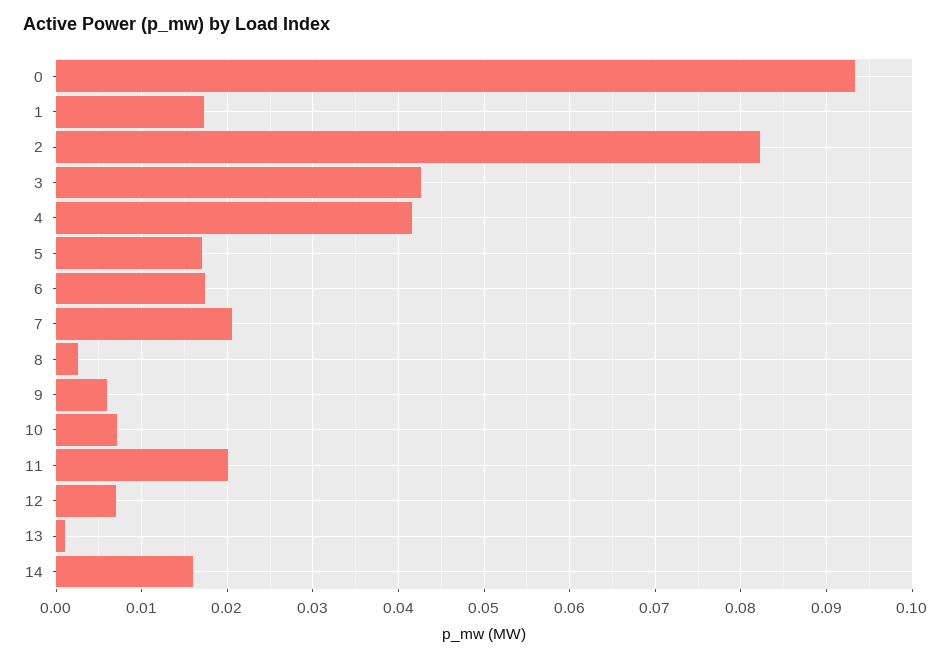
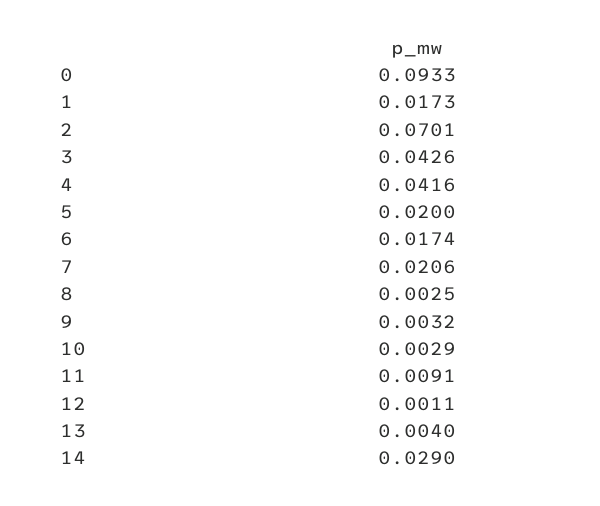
  {
    "0": 0.0933,
    "1": 0.0173,
-   "2": 0.082,
+   "2": 0.0701,
    "3": 0.0426,
    "4": 0.0416,
-   "5": 0.017,
+   "5": 0.02,
    "6": 0.0174,
    "7": 0.0206,
    "8": 0.0025,
-   "9": 0.006,
+   "9": 0.0032,
-   "10": 0.007,
+   "10": 0.0029,
-   "11": 0.02,
+   "11": 0.0091,
-   "12": 0.007,
+   "12": 0.0011,
-   "13": 0.001,
+   "13": 0.004,
-   "14": 0.016
+   "14": 0.029
  }

